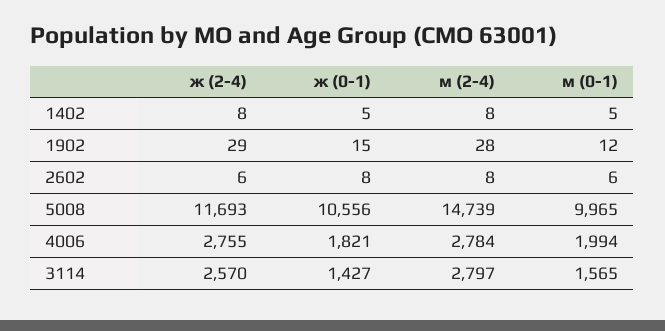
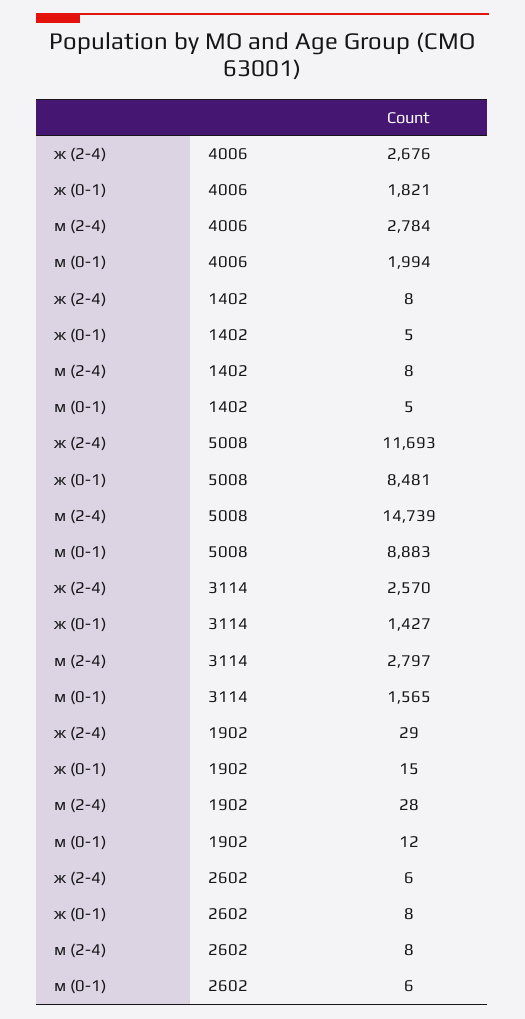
  {
    "ж (2-4)": {
      "1402": 8,
      "1902": 29,
      "2602": 6,
      "5008": 11693,
-     "4006": 2755,
+     "4006": 2676,
      "3114": 2570
    },
    "ж (0-1)": {
      "1402": 5,
      "1902": 15,
      "2602": 8,
-     "5008": 10556,
+     "5008": 8481,
      "4006": 1821,
      "3114": 1427
    },
    "м (2-4)": {
      "1402": 8,
      "1902": 28,
      "2602": 8,
      "5008": 14739,
      "4006": 2784,
      "3114": 2797
    },
    "м (0-1)": {
      "1402": 5,
      "1902": 12,
      "2602": 6,
-     "5008": 9965,
+     "5008": 8883,
      "4006": 1994,
      "3114": 1565
    }
  }

